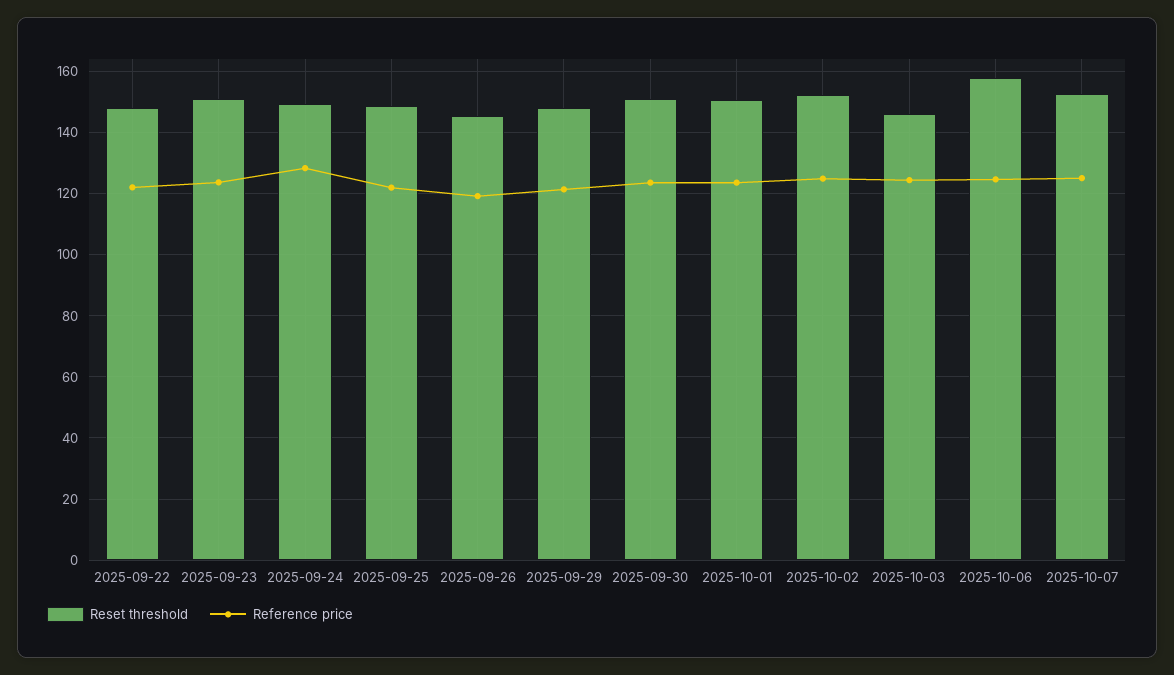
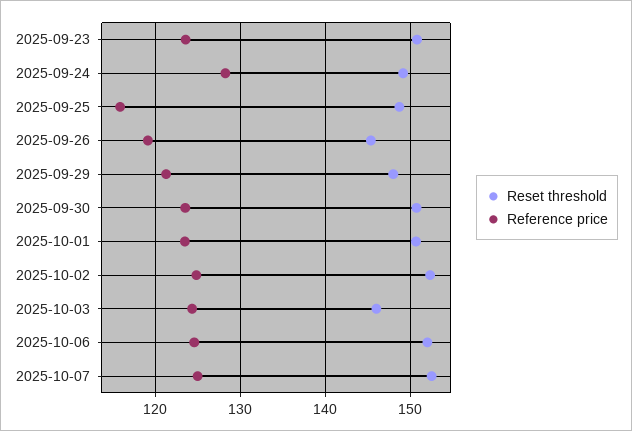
  {
    "Reset threshold": {
-     "2025-09-22": 148,
      "2025-09-23": 151,
      "2025-09-24": 149,
      "2025-09-25": 149,
      "2025-09-26": 145,
      "2025-09-29": 148,
      "2025-09-30": 151,
      "2025-10-01": 151,
      "2025-10-02": 152,
      "2025-10-03": 146,
-     "2025-10-06": 158,
+     "2025-10-06": 152,
      "2025-10-07": 153
    },
    "Reference price": {
-     "2025-09-22": 122,
      "2025-09-23": 124,
      "2025-09-24": 128,
-     "2025-09-25": 122,
+     "2025-09-25": 116,
      "2025-09-26": 119,
      "2025-09-29": 121,
      "2025-09-30": 124,
      "2025-10-01": 124,
      "2025-10-02": 125,
      "2025-10-03": 124,
      "2025-10-06": 125,
      "2025-10-07": 125
    }
  }

